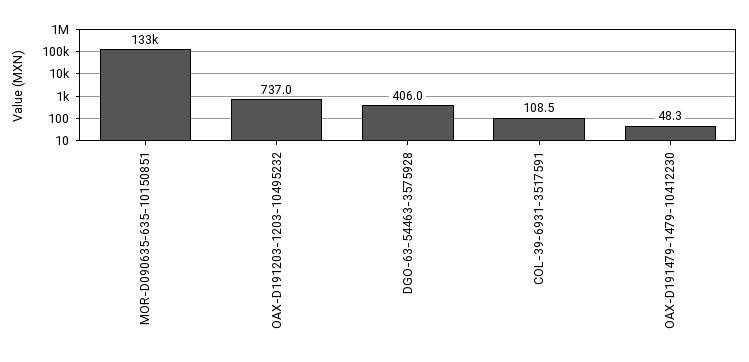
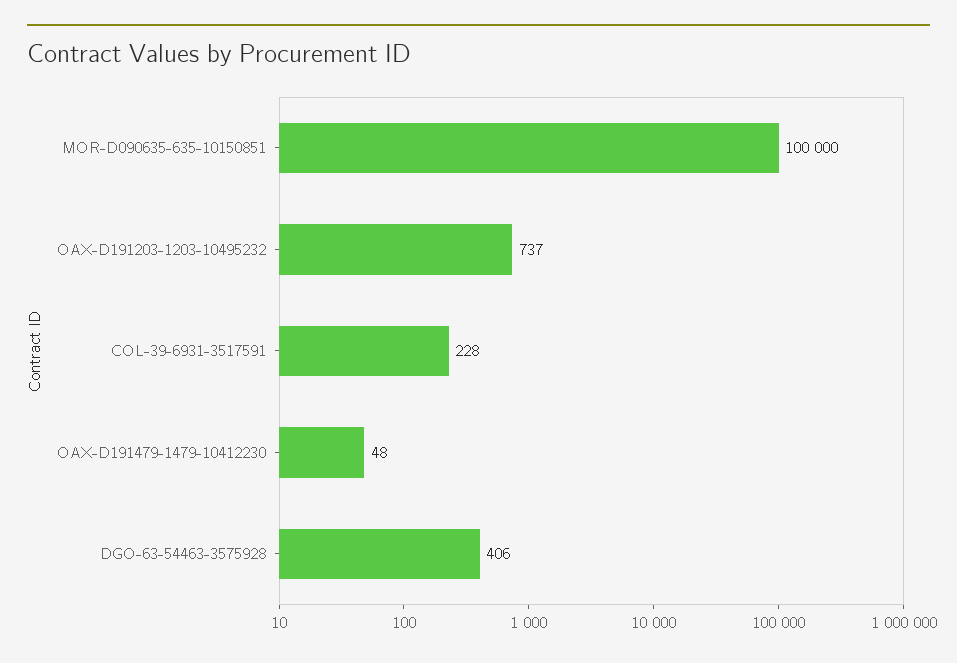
  {
-   "MOR-D090635-635-10150851": 133000,
+   "MOR-D090635-635-10150851": 100000,
    "OAX-D191203-1203-10495232": 737,
    "DGO-63-54463-3575928": 406,
-   "COL-39-6931-3517591": 108.5,
+   "COL-39-6931-3517591": 228,
    "OAX-D191479-1479-10412230": 48.3
  }

